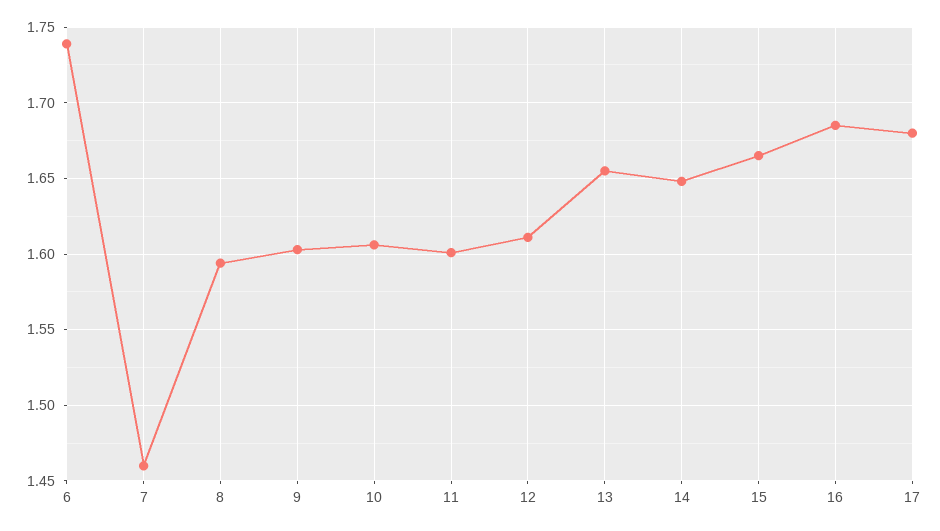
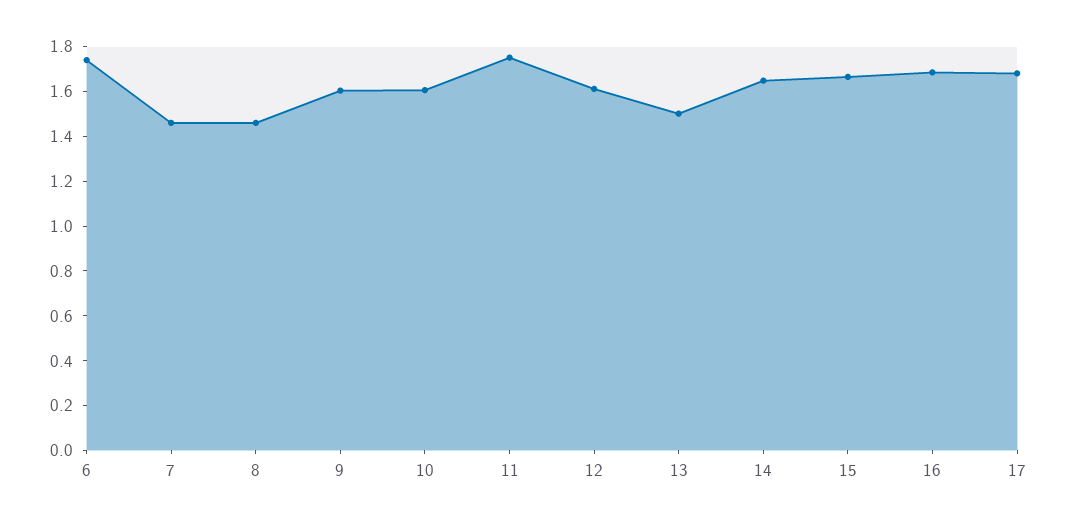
  {
    "6": 1.74,
    "7": 1.46,
-   "8": 1.595,
+   "8": 1.45,
    "9": 1.605,
    "10": 1.605,
-   "11": 1.6,
+   "11": 1.75,
    "12": 1.61,
-   "13": 1.655,
+   "13": 1.5,
    "14": 1.65,
    "15": 1.665,
    "16": 1.685,
    "17": 1.68
  }

